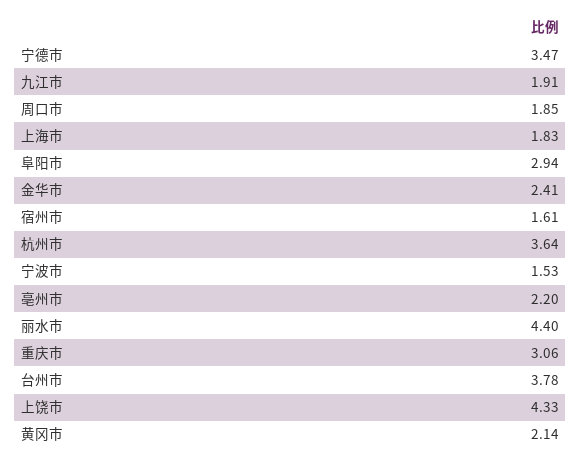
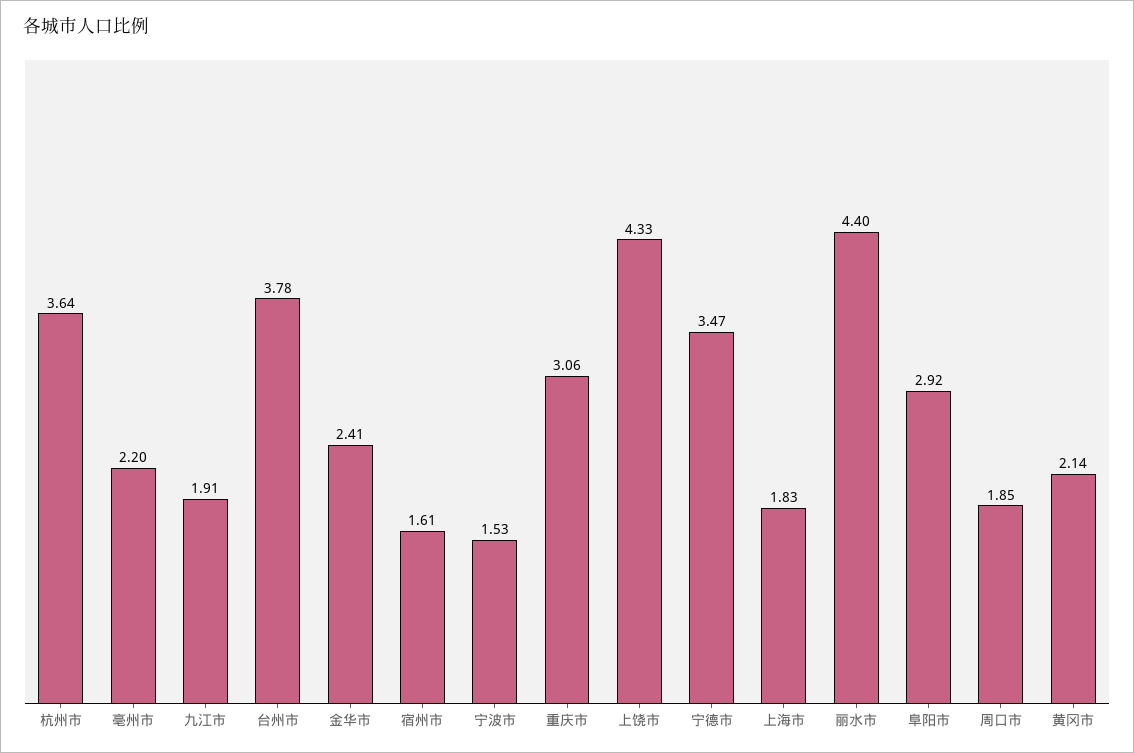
  {
    "宁德市": 3.47,
    "九江市": 1.91,
    "周口市": 1.85,
    "上海市": 1.83,
-   "阜阳市": 2.94,
+   "阜阳市": 2.92,
    "金华市": 2.41,
    "宿州市": 1.61,
    "杭州市": 3.64,
    "宁波市": 1.53,
    "亳州市": 2.2,
    "丽水市": 4.4,
    "重庆市": 3.06,
    "台州市": 3.78,
    "上饶市": 4.33,
    "黄冈市": 2.14
  }

